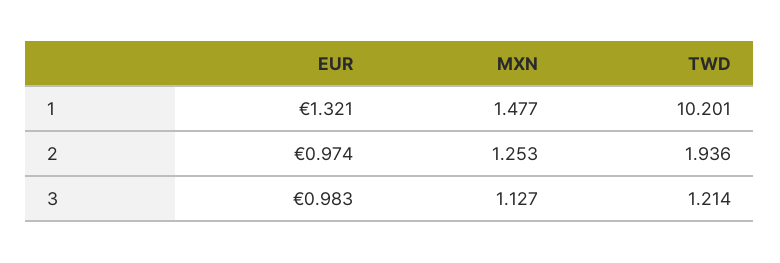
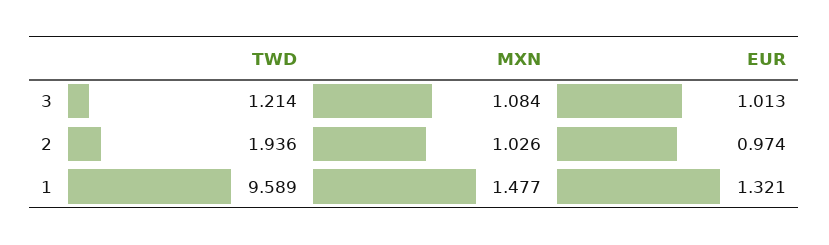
  {
    "EUR": {
      "1": 1.321,
      "2": 0.974,
-     "3": 0.983
+     "3": 1.013
    },
    "MXN": {
      "1": 1.477,
-     "2": 1.253,
+     "2": 1.026,
-     "3": 1.127
+     "3": 1.084
    },
    "TWD": {
-     "1": 10.201,
+     "1": 9.589,
      "2": 1.936,
      "3": 1.214
    }
  }

